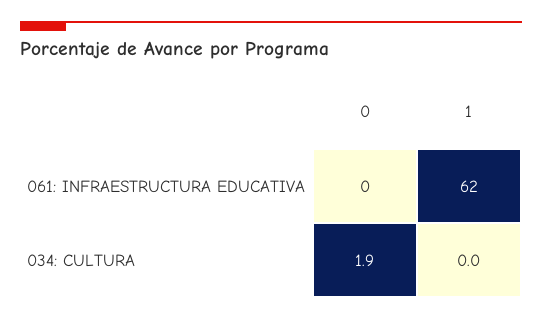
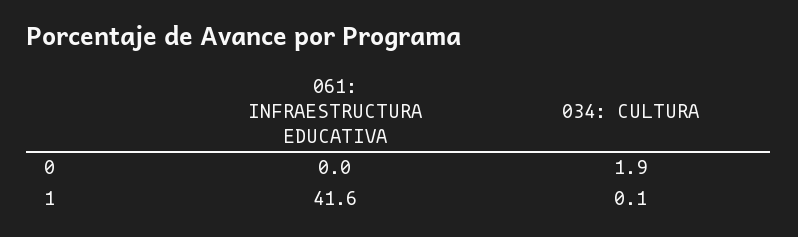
  {
    "0": {
      "061: INFRAESTRUCTURA EDUCATIVA": 0,
      "034: CULTURA": 1.9
    },
    "1": {
-     "061: INFRAESTRUCTURA EDUCATIVA": 62,
+     "061: INFRAESTRUCTURA EDUCATIVA": 41.6,
-     "034: CULTURA": 0
+     "034: CULTURA": 0.1
    }
  }

